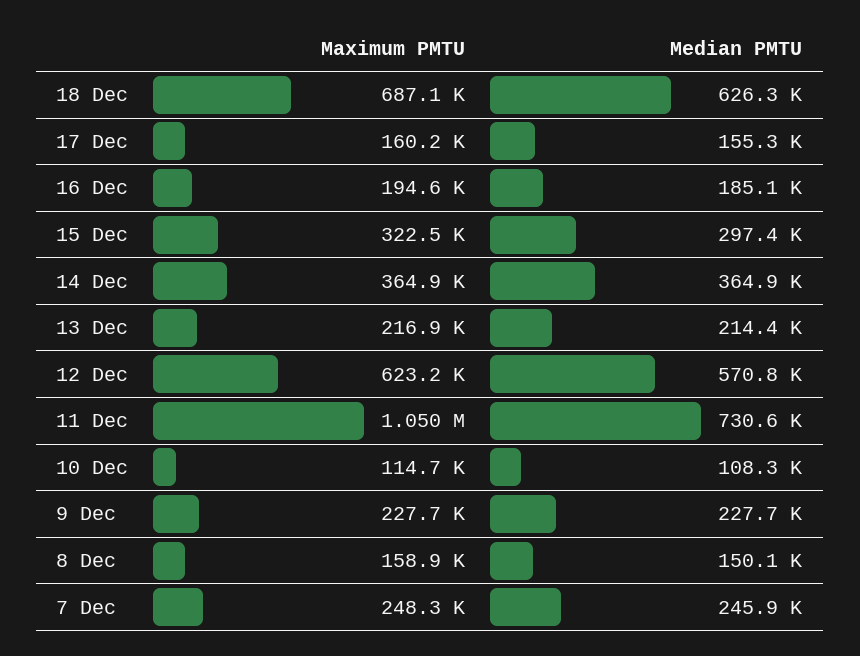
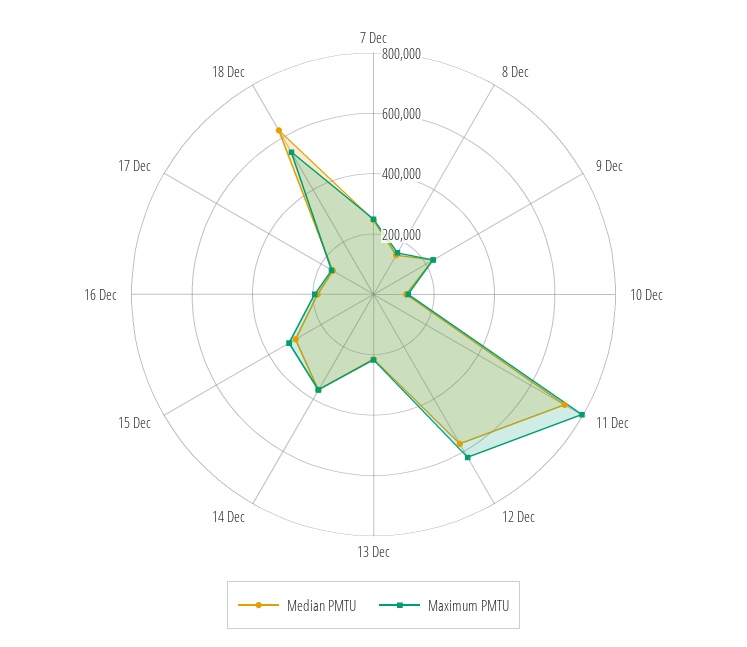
  {
    "Maximum PMTU": {
-     "18 Dec": 687100,
+     "18 Dec": 550000,
      "17 Dec": 160200,
      "16 Dec": 194600,
      "15 Dec": 322500,
      "14 Dec": 364900,
      "13 Dec": 216900,
      "12 Dec": 623200,
-     "11 Dec": 1050000,
+     "11 Dec": 800000,
      "10 Dec": 114700,
      "9 Dec": 227700,
      "8 Dec": 158900,
      "7 Dec": 248300
    },
    "Median PMTU": {
      "18 Dec": 626300,
      "17 Dec": 155300,
      "16 Dec": 185100,
      "15 Dec": 297400,
      "14 Dec": 364900,
      "13 Dec": 214400,
      "12 Dec": 570800,
      "11 Dec": 730600,
      "10 Dec": 108300,
      "9 Dec": 227700,
      "8 Dec": 150100,
      "7 Dec": 245900
    }
  }

